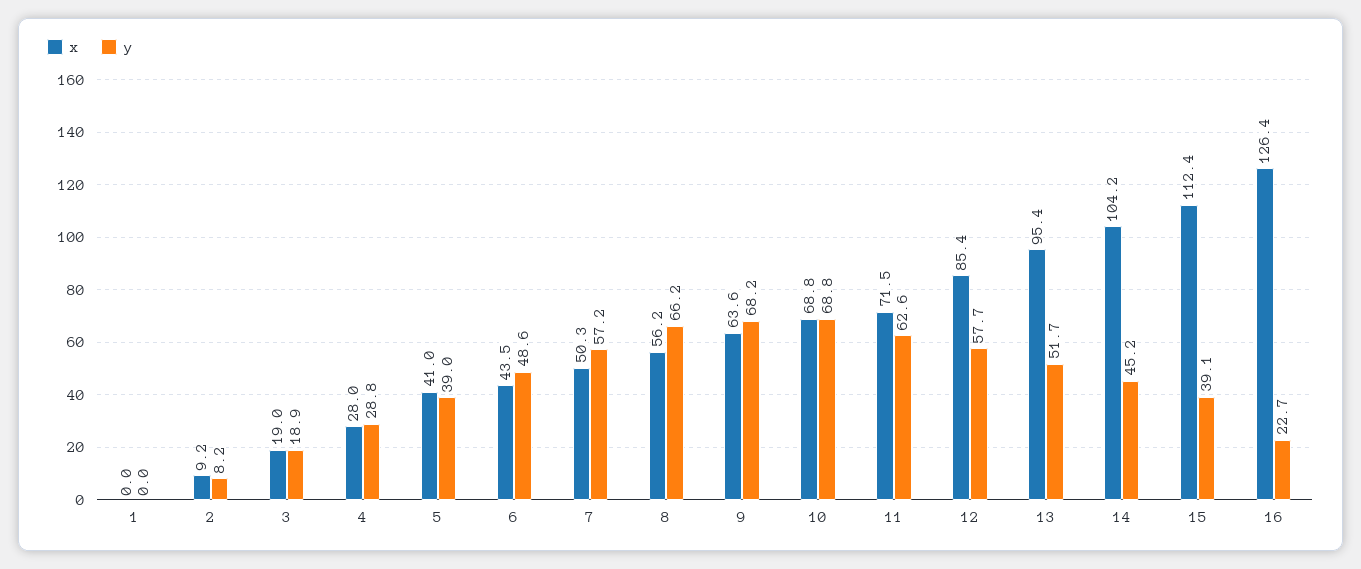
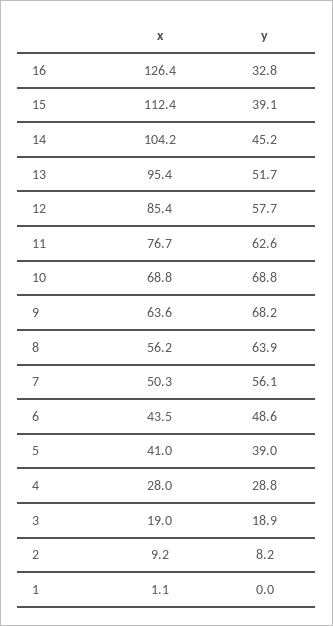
  {
    "x": {
-     "1": 0,
+     "1": 1.1,
      "2": 9.2,
      "3": 19,
      "4": 28,
      "5": 41,
      "6": 43.5,
      "7": 50.3,
      "8": 56.2,
      "9": 63.6,
      "10": 68.8,
-     "11": 71.5,
+     "11": 76.7,
      "12": 85.4,
      "13": 95.4,
      "14": 104.2,
      "15": 112.4,
      "16": 126.4
    },
    "y": {
      "1": 0,
      "2": 8.2,
      "3": 18.9,
      "4": 28.8,
      "5": 39,
      "6": 48.6,
-     "7": 57.2,
+     "7": 56.1,
-     "8": 66.2,
+     "8": 63.9,
      "9": 68.2,
      "10": 68.8,
      "11": 62.6,
      "12": 57.7,
      "13": 51.7,
      "14": 45.2,
      "15": 39.1,
-     "16": 22.7
+     "16": 32.8
    }
  }

